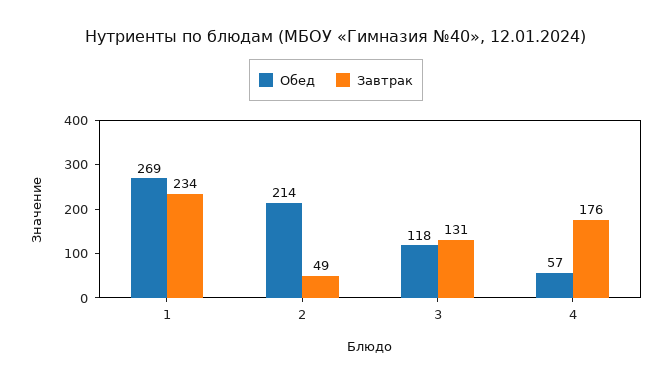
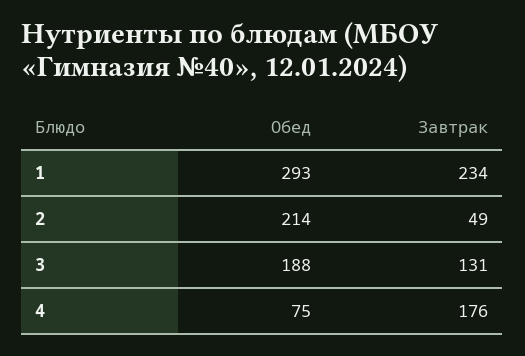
  {
    "Обед": {
-     "1": 269,
+     "1": 293,
      "2": 214,
-     "3": 118,
+     "3": 188,
-     "4": 57
+     "4": 75
    },
    "Завтрак": {
      "1": 234,
      "2": 49,
      "3": 131,
      "4": 176
    }
  }

